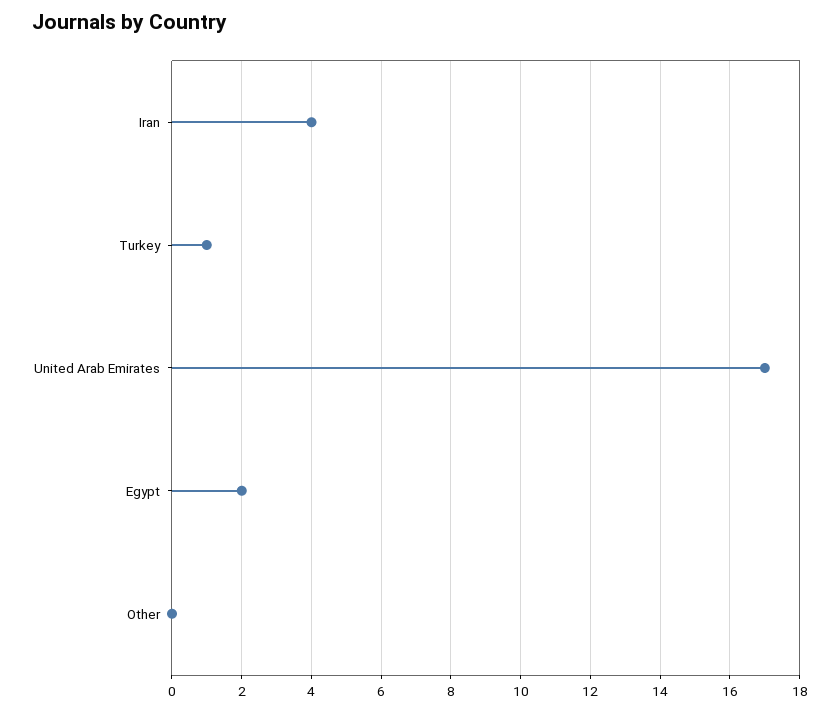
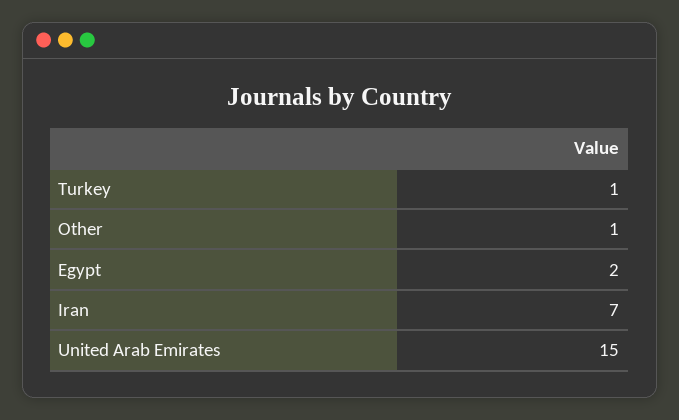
  {
-   "Iran": 4,
+   "Iran": 7,
    "Turkey": 1,
-   "United Arab Emirates": 17,
+   "United Arab Emirates": 15,
    "Egypt": 2,
-   "Other": 0
+   "Other": 1
  }

